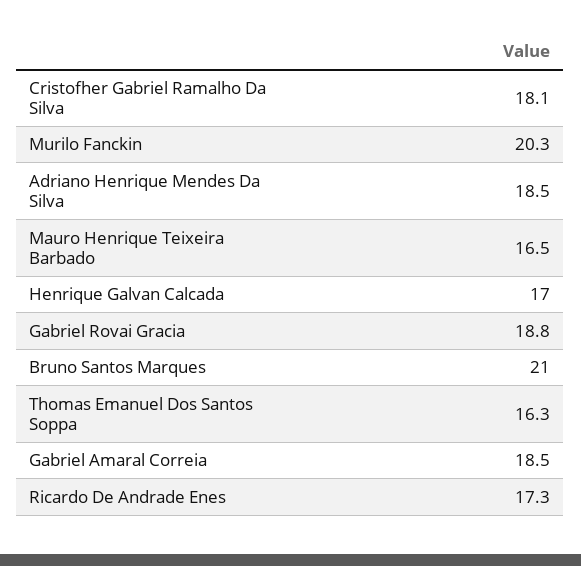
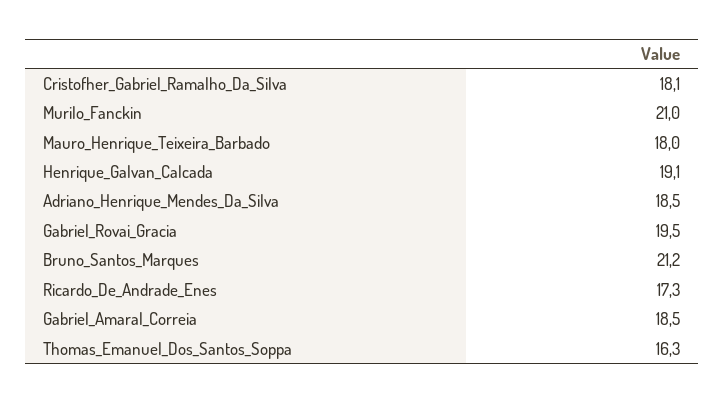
  {
    "Cristofher Gabriel Ramalho Da Silva": 18.1,
-   "Murilo Fanckin": 20.3,
+   "Murilo Fanckin": 21,
    "Adriano Henrique Mendes Da Silva": 18.5,
-   "Mauro Henrique Teixeira Barbado": 16.5,
+   "Mauro Henrique Teixeira Barbado": 18,
-   "Henrique Galvan Calcada": 17,
+   "Henrique Galvan Calcada": 19.1,
-   "Gabriel Rovai Gracia": 18.8,
+   "Gabriel Rovai Gracia": 19.5,
-   "Bruno Santos Marques": 21,
+   "Bruno Santos Marques": 21.2,
    "Thomas Emanuel Dos Santos Soppa": 16.3,
    "Gabriel Amaral Correia": 18.5,
    "Ricardo De Andrade Enes": 17.3
  }

